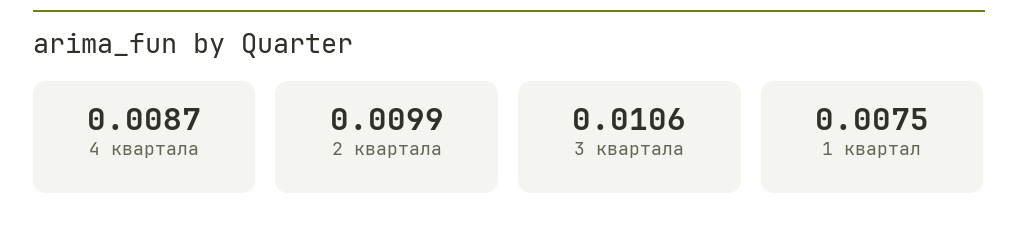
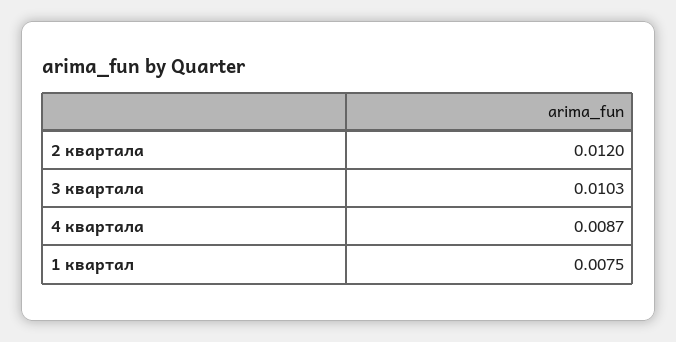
  {
    "4 квартала": 0.0087,
-   "2 квартала": 0.0099,
+   "2 квартала": 0.012,
-   "3 квартала": 0.0106,
+   "3 квартала": 0.0103,
    "1 квартал": 0.0075
  }

